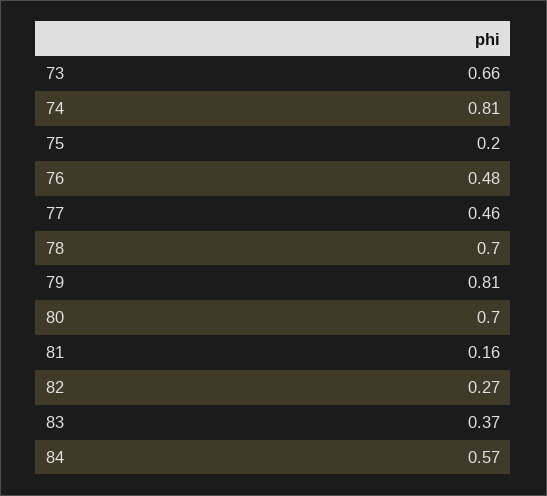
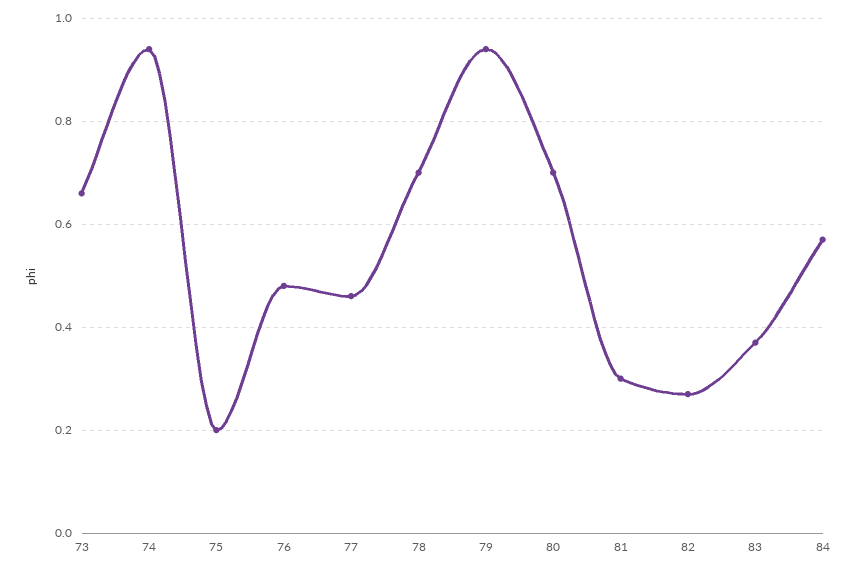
  {
    "73": 0.66,
-   "74": 0.81,
+   "74": 0.95,
    "75": 0.2,
    "76": 0.48,
    "77": 0.46,
    "78": 0.7,
-   "79": 0.81,
+   "79": 0.95,
    "80": 0.7,
-   "81": 0.16,
+   "81": 0.3,
    "82": 0.27,
    "83": 0.37,
    "84": 0.57
  }

